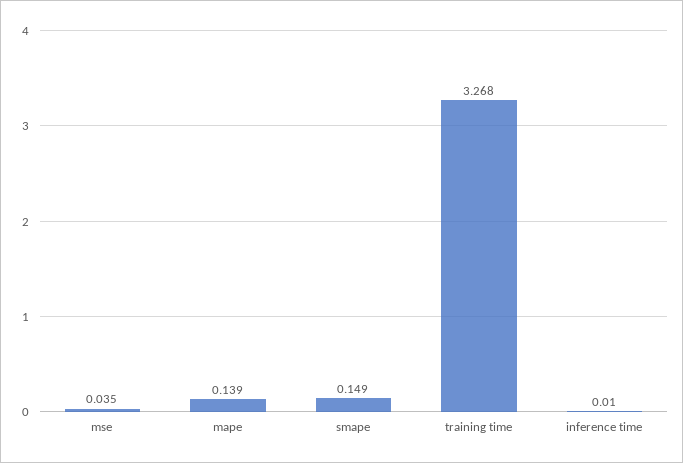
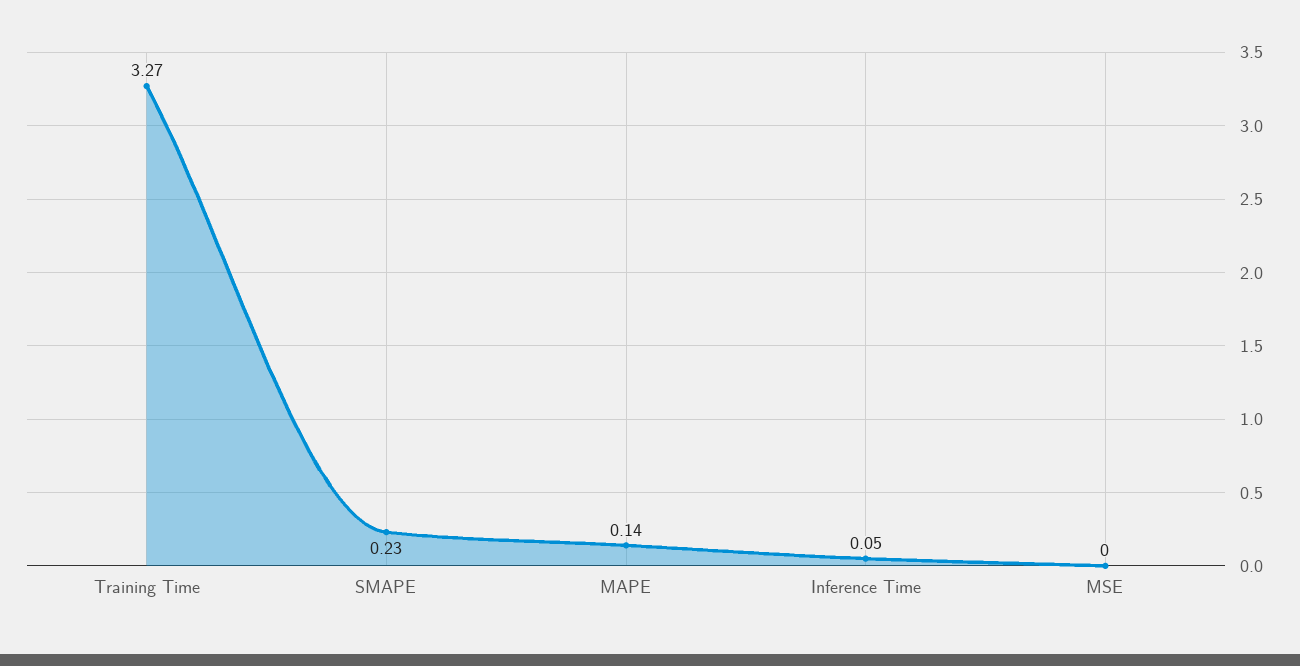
  {
-   "mse": 0.035,
+   "mse": 0,
    "mape": 0.139,
-   "smape": 0.149,
+   "smape": 0.23,
    "training time": 3.268,
-   "inference time": 0.01
+   "inference time": 0.05
  }

